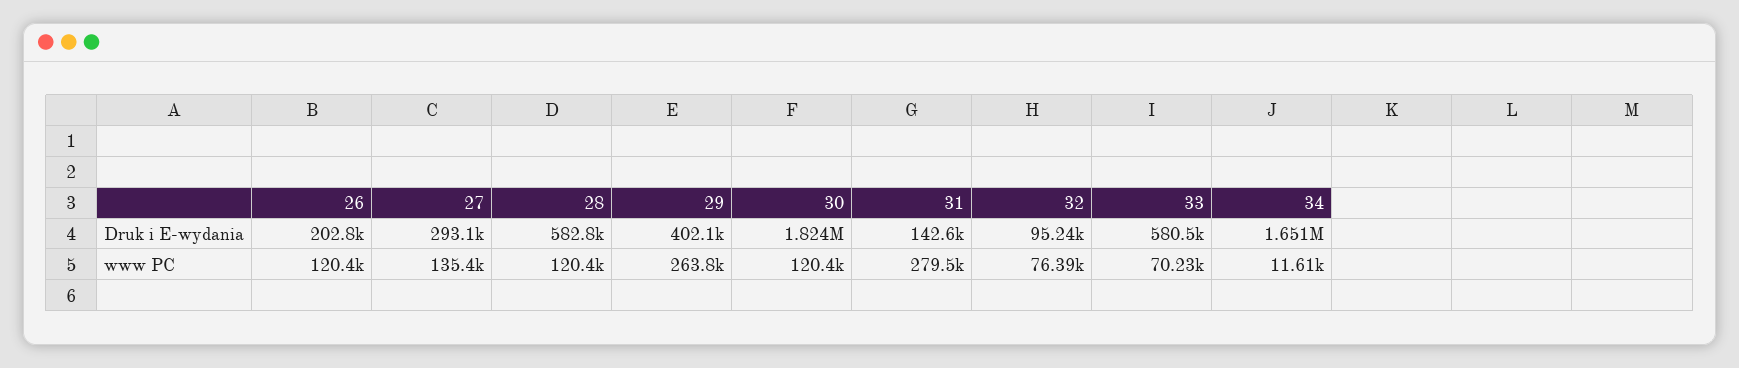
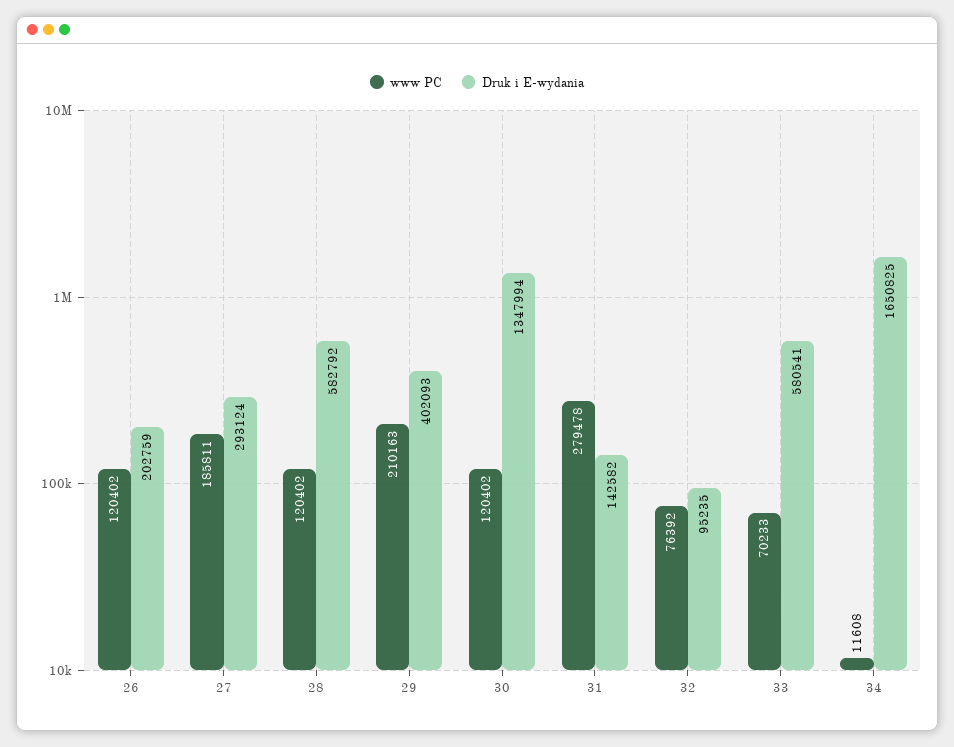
  {
    "Druk i E-wydania": {
      "26": 202759,
      "27": 293124,
      "28": 582792,
      "29": 402093,
-     "30": 1824000,
+     "30": 1347994,
      "31": 142582,
      "32": 95235,
      "33": 580541,
      "34": 1650825
    },
    "www PC": {
      "26": 120402,
-     "27": 135400,
+     "27": 185811,
      "28": 120402,
-     "29": 263800,
+     "29": 210163,
      "30": 120402,
      "31": 279478,
      "32": 76392,
      "33": 70233,
      "34": 11608
    }
  }

